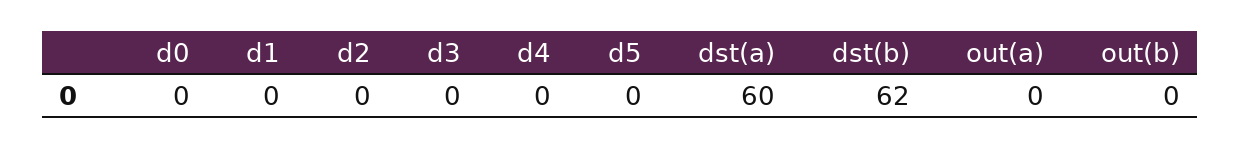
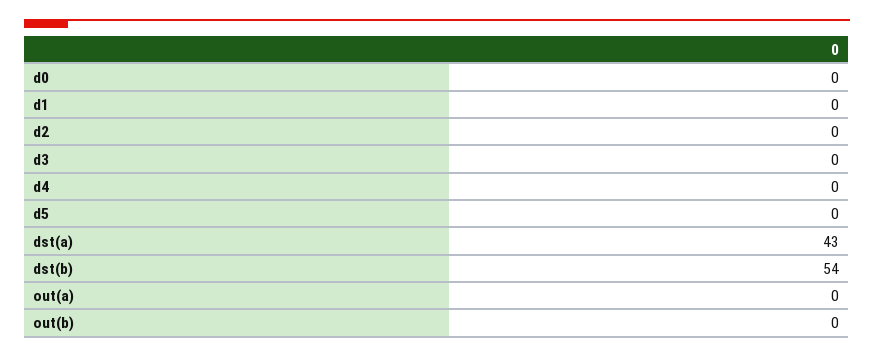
  {
    "d0": 0,
    "d1": 0,
    "d2": 0,
    "d3": 0,
    "d4": 0,
    "d5": 0,
-   "dst(a)": 60,
+   "dst(a)": 43,
-   "dst(b)": 62,
+   "dst(b)": 54,
    "out(a)": 0,
    "out(b)": 0
  }

